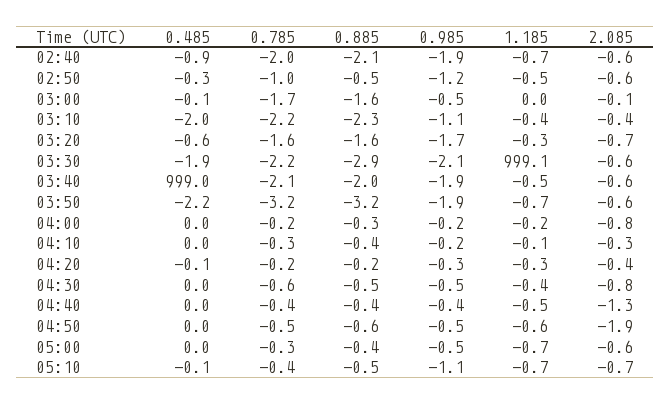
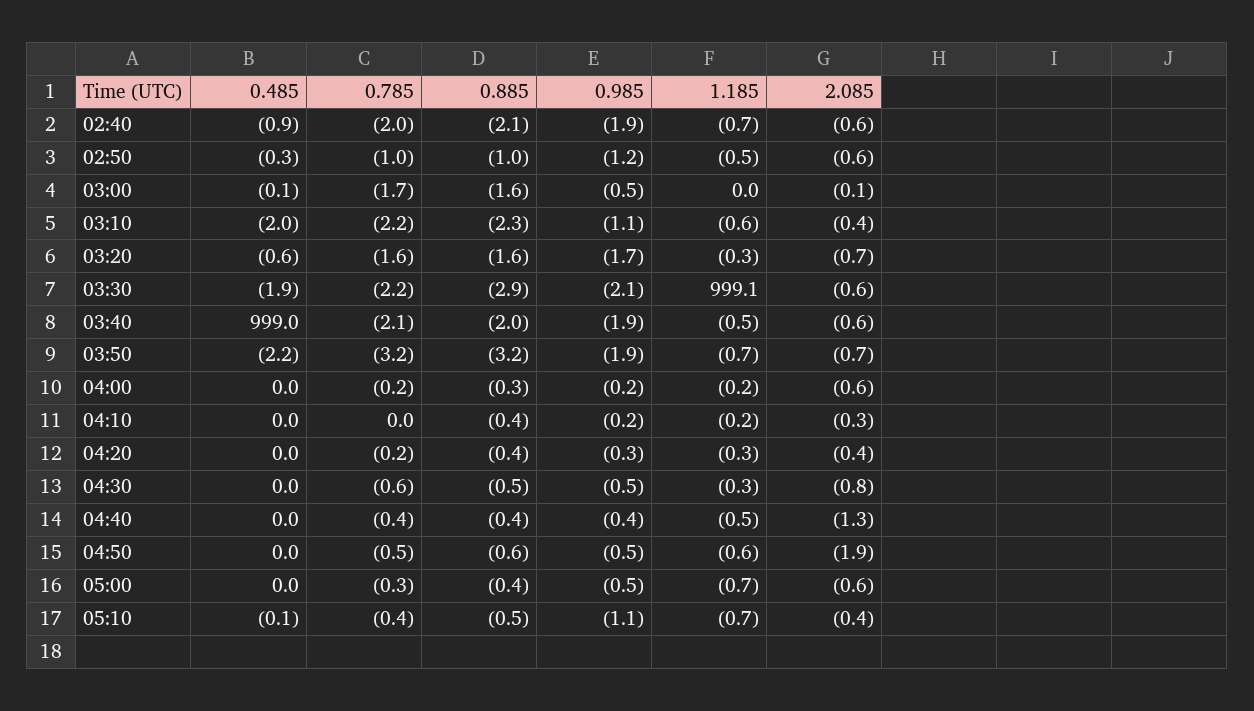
  {
    "0.485": {
      "02:40": -0.9,
      "02:50": -0.3,
      "03:00": -0.1,
      "03:10": -2,
      "03:20": -0.6,
      "03:30": -1.9,
      "03:40": 999,
      "03:50": -2.2,
      "04:00": 0,
      "04:10": 0,
-     "04:20": -0.1,
+     "04:20": 0,
      "04:30": 0,
      "04:40": 0,
      "04:50": 0,
      "05:00": 0,
      "05:10": -0.1
    },
    "0.785": {
      "02:40": -2,
      "02:50": -1,
      "03:00": -1.7,
      "03:10": -2.2,
      "03:20": -1.6,
      "03:30": -2.2,
      "03:40": -2.1,
      "03:50": -3.2,
      "04:00": -0.2,
-     "04:10": -0.3,
+     "04:10": 0,
      "04:20": -0.2,
      "04:30": -0.6,
      "04:40": -0.4,
      "04:50": -0.5,
      "05:00": -0.3,
      "05:10": -0.4
    },
    "0.885": {
      "02:40": -2.1,
-     "02:50": -0.5,
+     "02:50": -1,
      "03:00": -1.6,
      "03:10": -2.3,
      "03:20": -1.6,
      "03:30": -2.9,
      "03:40": -2,
      "03:50": -3.2,
      "04:00": -0.3,
      "04:10": -0.4,
-     "04:20": -0.2,
+     "04:20": -0.4,
      "04:30": -0.5,
      "04:40": -0.4,
      "04:50": -0.6,
      "05:00": -0.4,
      "05:10": -0.5
    },
    "0.985": {
      "02:40": -1.9,
      "02:50": -1.2,
      "03:00": -0.5,
      "03:10": -1.1,
      "03:20": -1.7,
      "03:30": -2.1,
      "03:40": -1.9,
      "03:50": -1.9,
      "04:00": -0.2,
      "04:10": -0.2,
      "04:20": -0.3,
      "04:30": -0.5,
      "04:40": -0.4,
      "04:50": -0.5,
      "05:00": -0.5,
      "05:10": -1.1
    },
    "1.185": {
      "02:40": -0.7,
      "02:50": -0.5,
      "03:00": 0,
-     "03:10": -0.4,
+     "03:10": -0.6,
      "03:20": -0.3,
      "03:30": 999.1,
      "03:40": -0.5,
      "03:50": -0.7,
      "04:00": -0.2,
-     "04:10": -0.1,
+     "04:10": -0.2,
      "04:20": -0.3,
-     "04:30": -0.4,
+     "04:30": -0.3,
      "04:40": -0.5,
      "04:50": -0.6,
      "05:00": -0.7,
      "05:10": -0.7
    },
    "2.085": {
      "02:40": -0.6,
      "02:50": -0.6,
      "03:00": -0.1,
      "03:10": -0.4,
      "03:20": -0.7,
      "03:30": -0.6,
      "03:40": -0.6,
-     "03:50": -0.6,
+     "03:50": -0.7,
-     "04:00": -0.8,
+     "04:00": -0.6,
      "04:10": -0.3,
      "04:20": -0.4,
      "04:30": -0.8,
      "04:40": -1.3,
      "04:50": -1.9,
      "05:00": -0.6,
-     "05:10": -0.7
+     "05:10": -0.4
    }
  }

